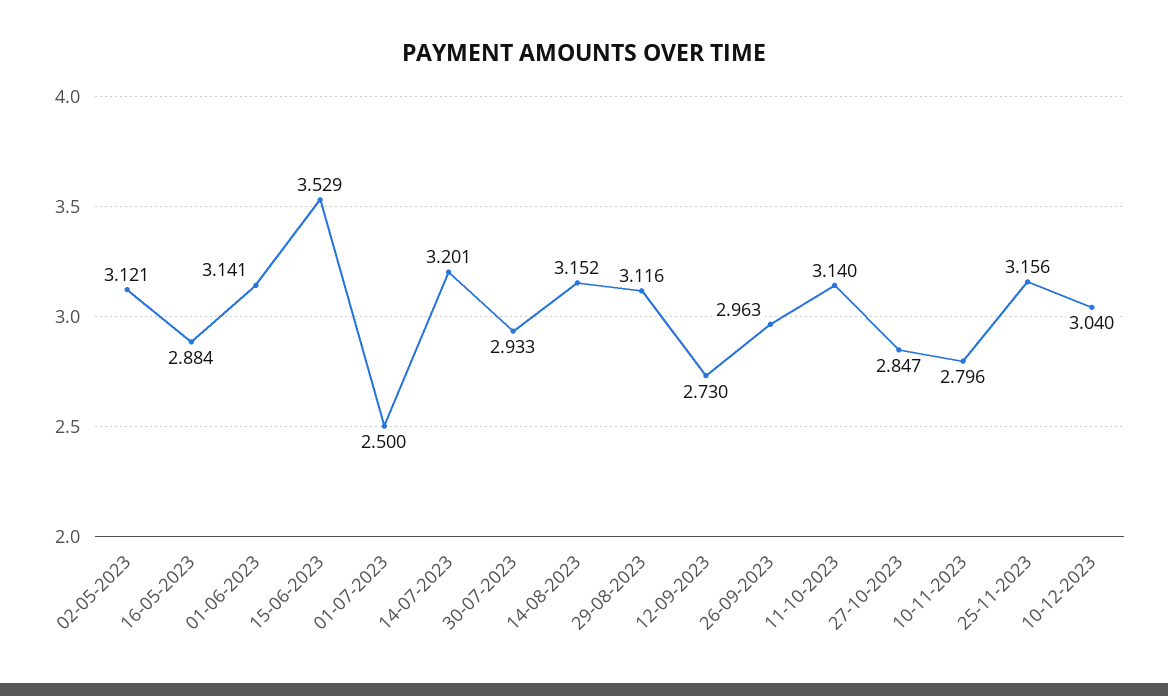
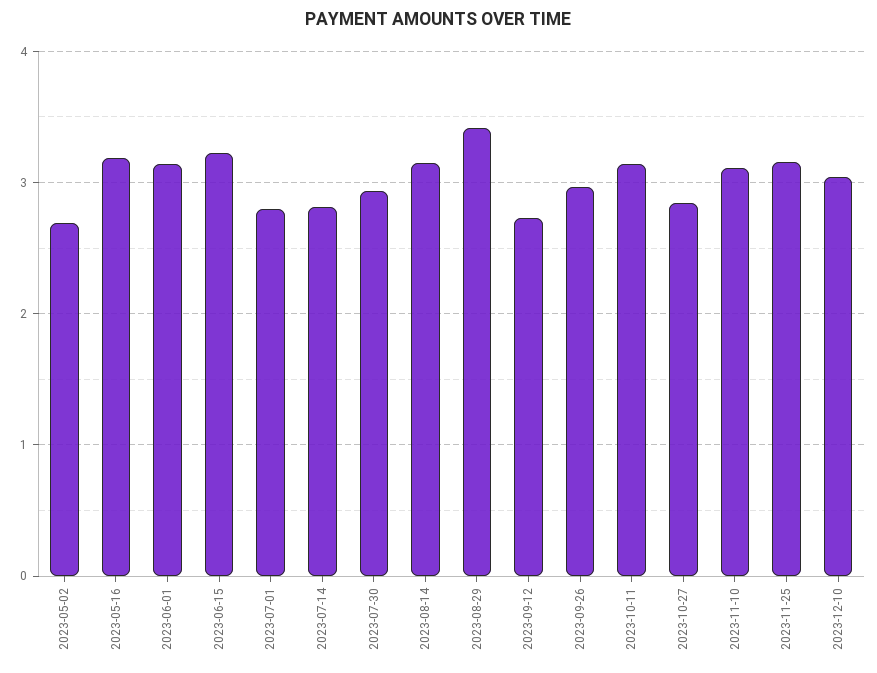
  {
-   "02-05-2023": 3.121,
+   "02-05-2023": 2.7,
-   "16-05-2023": 2.884,
+   "16-05-2023": 3.2,
    "01-06-2023": 3.141,
-   "15-06-2023": 3.529,
+   "15-06-2023": 3.2,
-   "01-07-2023": 2.5,
+   "01-07-2023": 2.8,
-   "14-07-2023": 3.201,
+   "14-07-2023": 2.8,
    "30-07-2023": 2.933,
    "14-08-2023": 3.152,
-   "29-08-2023": 3.116,
+   "29-08-2023": 3.4,
    "12-09-2023": 2.73,
    "26-09-2023": 2.963,
    "11-10-2023": 3.14,
    "27-10-2023": 2.847,
-   "10-11-2023": 2.796,
+   "10-11-2023": 3.1,
    "25-11-2023": 3.156,
    "10-12-2023": 3.04
  }

